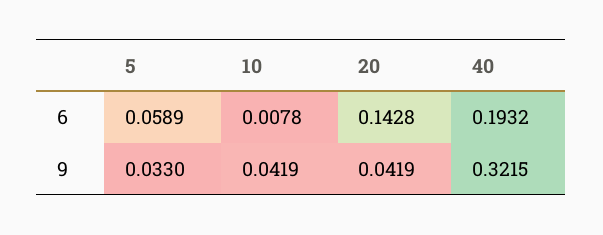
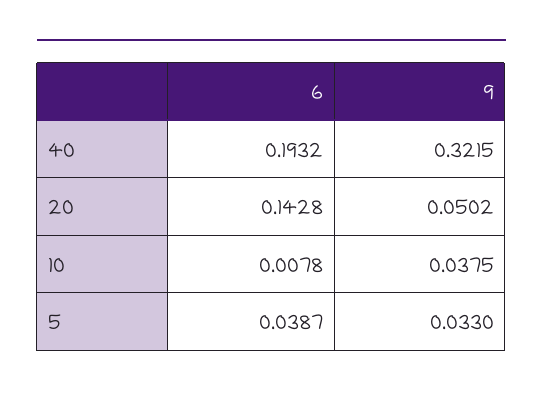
  {
    "5": {
-     "6": 0.0589,
+     "6": 0.0387,
      "9": 0.033
    },
    "10": {
      "6": 0.0078,
-     "9": 0.0419
+     "9": 0.0375
    },
    "20": {
      "6": 0.1428,
-     "9": 0.0419
+     "9": 0.0502
    },
    "40": {
      "6": 0.1932,
      "9": 0.3215
    }
  }

